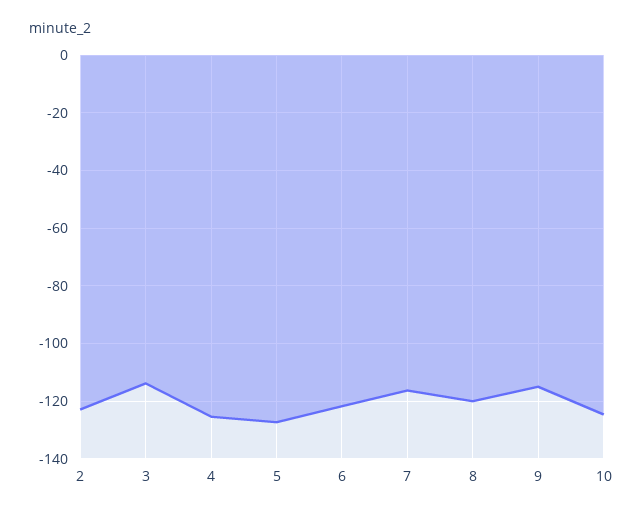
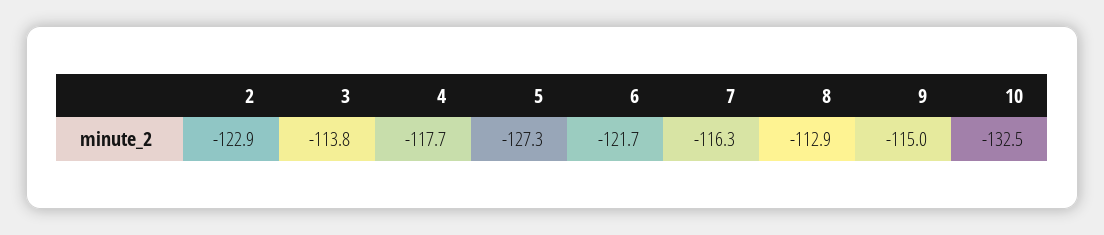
  {
    "2": -122.9,
    "3": -113.8,
-   "4": -125,
+   "4": -117.7,
    "5": -127.3,
    "6": -121.7,
    "7": -116.3,
-   "8": -120,
+   "8": -112.9,
    "9": -115,
-   "10": -125
+   "10": -132.5
  }

